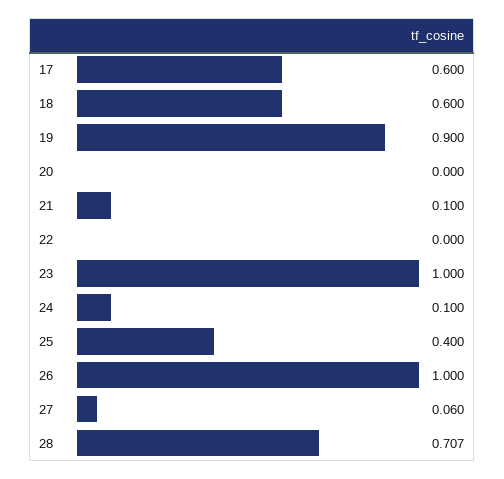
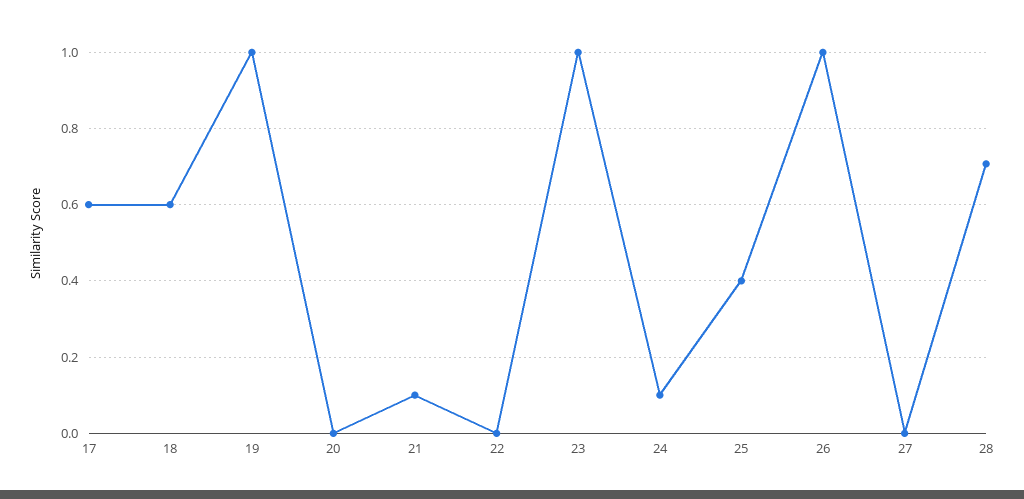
  {
    "17": 0.6,
    "18": 0.6,
-   "19": 0.9,
+   "19": 1,
    "20": 0,
    "21": 0.1,
    "22": 0,
    "23": 1,
    "24": 0.1,
    "25": 0.4,
    "26": 1,
-   "27": 0.06,
+   "27": 0,
    "28": 0.707
  }

